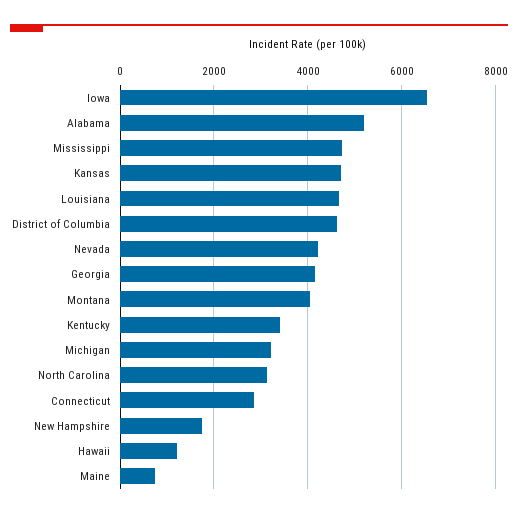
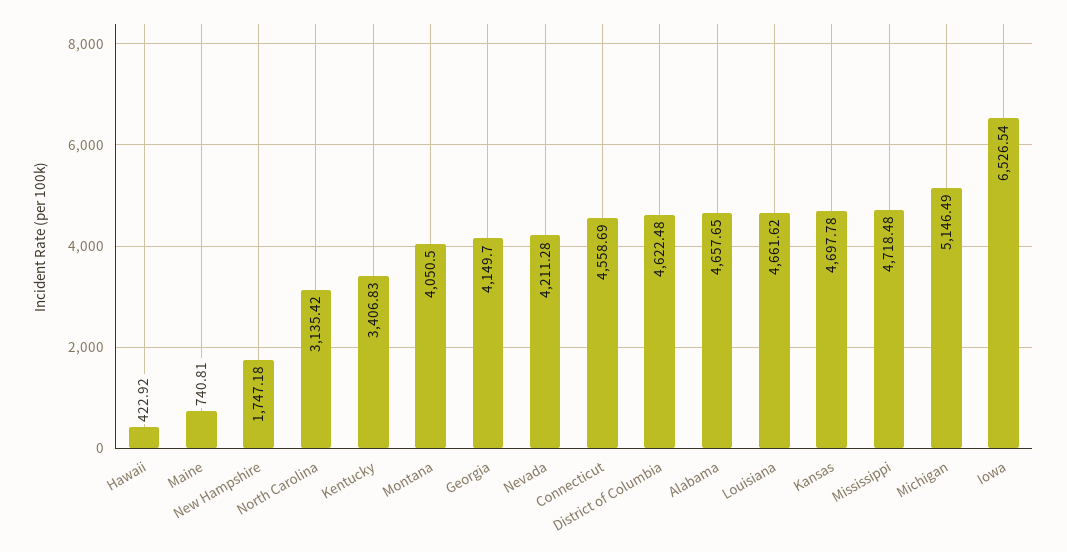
  {
    "Iowa": 6526.54,
-   "Alabama": 5200,
+   "Alabama": 4657.65,
    "Mississippi": 4718.48,
    "Kansas": 4697.78,
    "Louisiana": 4661.62,
    "District of Columbia": 4622.48,
    "Nevada": 4211.28,
    "Georgia": 4149.7,
    "Montana": 4050.5,
    "Kentucky": 3406.83,
-   "Michigan": 3200,
+   "Michigan": 5146.49,
    "North Carolina": 3135.42,
-   "Connecticut": 2800,
+   "Connecticut": 4558.69,
    "New Hampshire": 1747.18,
-   "Hawaii": 1200,
+   "Hawaii": 422.92,
    "Maine": 740.81
  }

